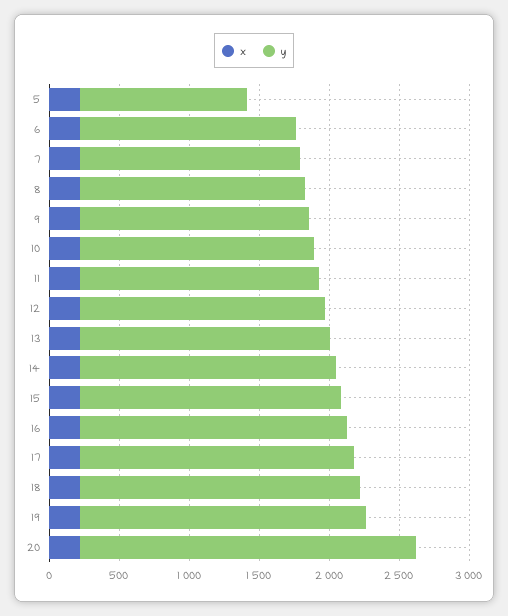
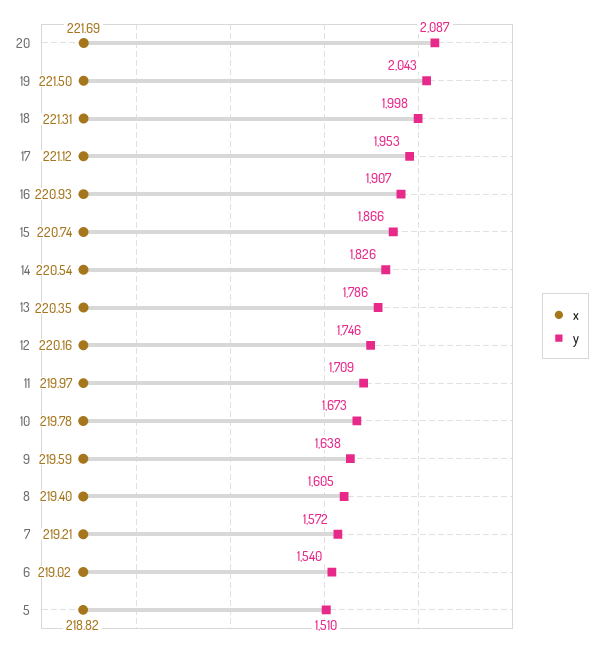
  {
    "x": {
      "5": 218.82,
      "6": 219.02,
      "7": 219.21,
      "8": 219.4,
      "9": 219.59,
      "10": 219.78,
      "11": 219.97,
      "12": 220.16,
      "13": 220.35,
      "14": 220.54,
      "15": 220.74,
      "16": 220.93,
      "17": 221.12,
      "18": 221.31,
      "19": 221.5,
      "20": 221.69
    },
    "y": {
-     "5": 1200,
+     "5": 1510,
      "6": 1540,
      "7": 1572,
      "8": 1605,
      "9": 1638,
      "10": 1673,
      "11": 1709,
      "12": 1746,
      "13": 1786,
      "14": 1826,
      "15": 1866,
      "16": 1907,
      "17": 1953,
      "18": 1998,
      "19": 2043,
-     "20": 2400
+     "20": 2087
    }
  }

